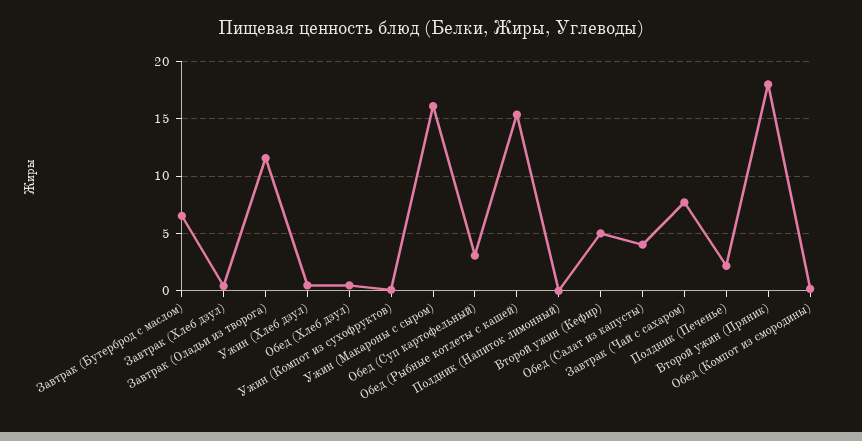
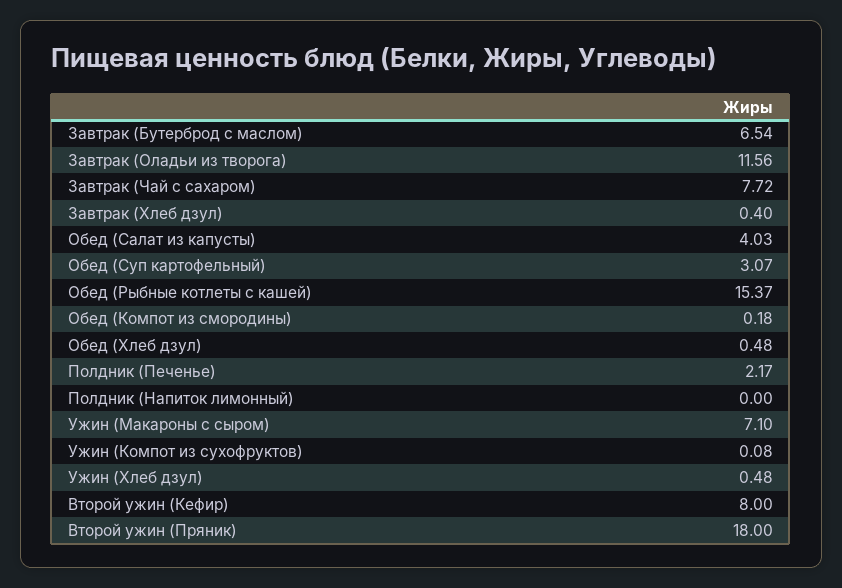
  {
    "Завтрак (Бутерброд с маслом)": 6.54,
    "Завтрак (Хлеб дзул)": 0.4,
    "Завтрак (Оладьи из творога)": 11.56,
    "Ужин (Хлеб дзул)": 0.48,
    "Обед (Хлеб дзул)": 0.48,
    "Ужин (Компот из сухофруктов)": 0.08,
-   "Ужин (Макароны с сыром)": 16,
+   "Ужин (Макароны с сыром)": 7.1,
    "Обед (Суп картофельный)": 3.07,
    "Обед (Рыбные котлеты с кашей)": 15.37,
    "Полдник (Напиток лимонный)": 0,
-   "Второй ужин (Кефир)": 5,
+   "Второй ужин (Кефир)": 8,
    "Обед (Салат из капусты)": 4.03,
    "Завтрак (Чай с сахаром)": 7.72,
    "Полдник (Печенье)": 2.17,
    "Второй ужин (Пряник)": 18,
    "Обед (Компот из смородины)": 0.18
  }

